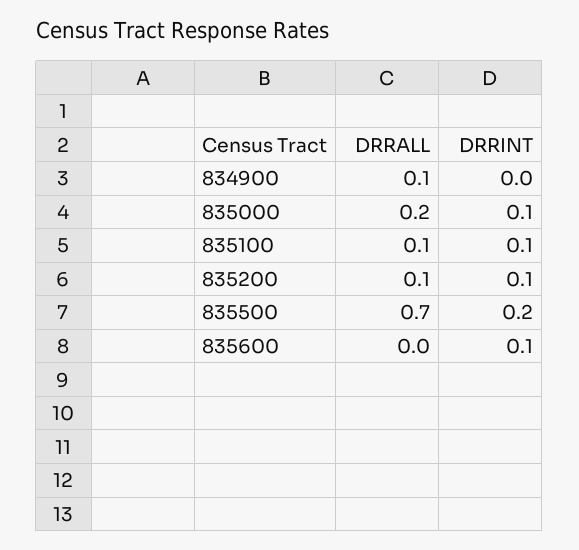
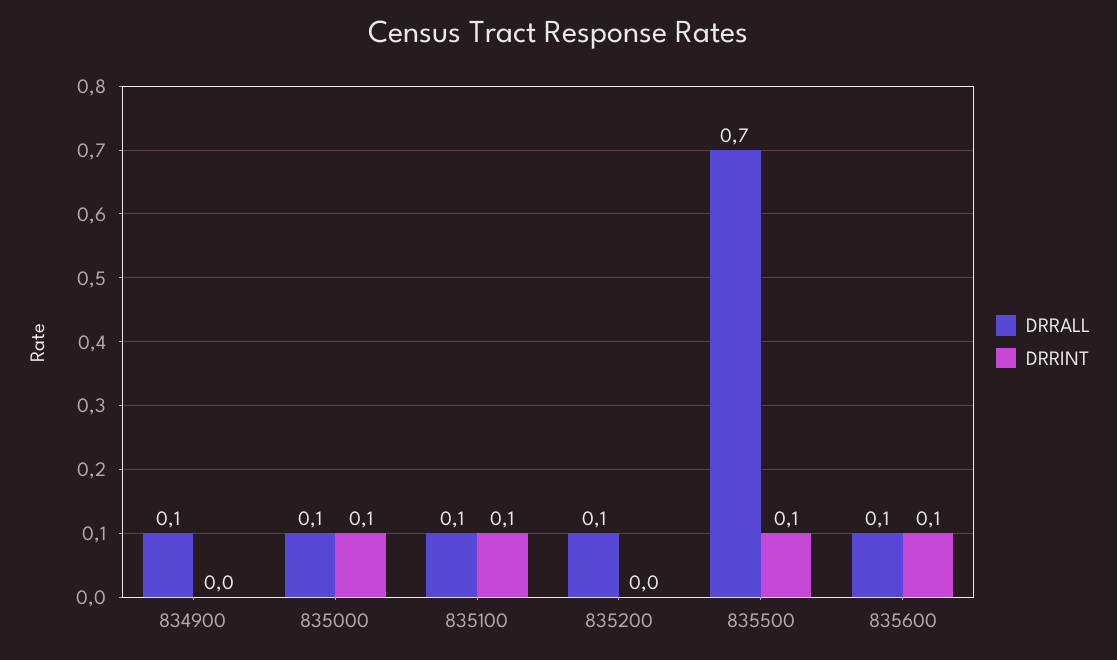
  {
    "DRRALL": {
      "834900": 0.1,
-     "835000": 0.2,
+     "835000": 0.1,
      "835100": 0.1,
      "835200": 0.1,
      "835500": 0.7,
-     "835600": 0
+     "835600": 0.1
    },
    "DRRINT": {
      "834900": 0,
      "835000": 0.1,
      "835100": 0.1,
-     "835200": 0.1,
+     "835200": 0,
-     "835500": 0.2,
+     "835500": 0.1,
      "835600": 0.1
    }
  }

